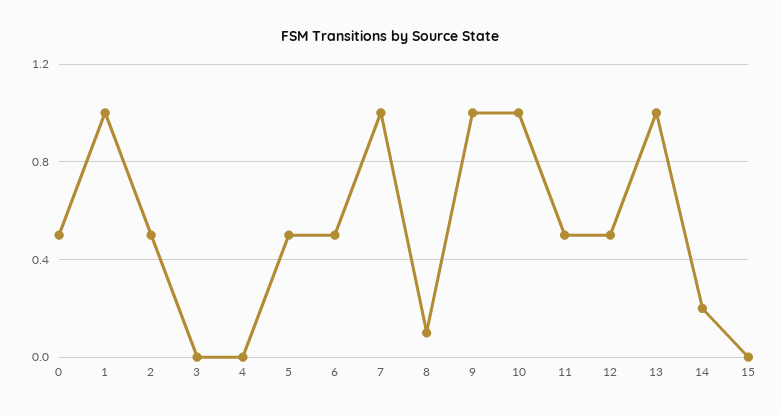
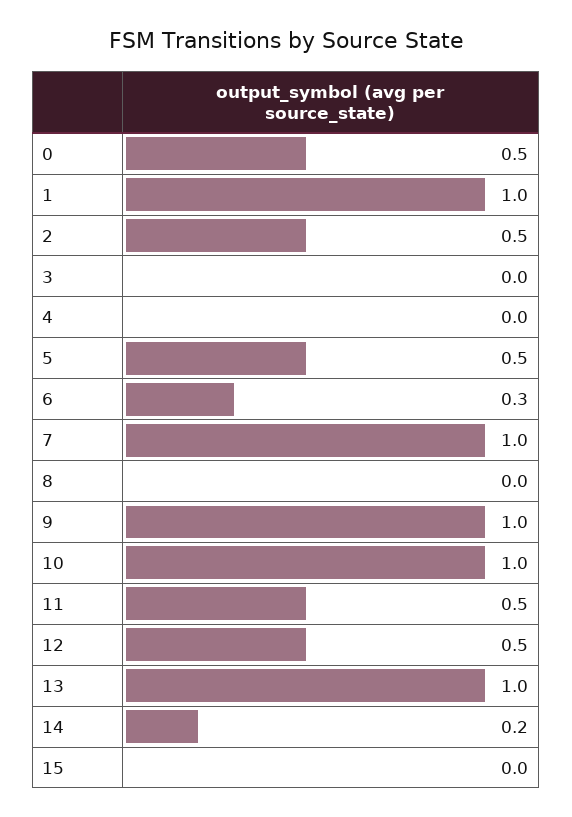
  {
    "0": 0.5,
    "1": 1,
    "2": 0.5,
    "3": 0,
    "4": 0,
    "5": 0.5,
-   "6": 0.5,
+   "6": 0.3,
    "7": 1,
-   "8": 0.1,
+   "8": 0,
    "9": 1,
    "10": 1,
    "11": 0.5,
    "12": 0.5,
    "13": 1,
    "14": 0.2,
    "15": 0
  }

